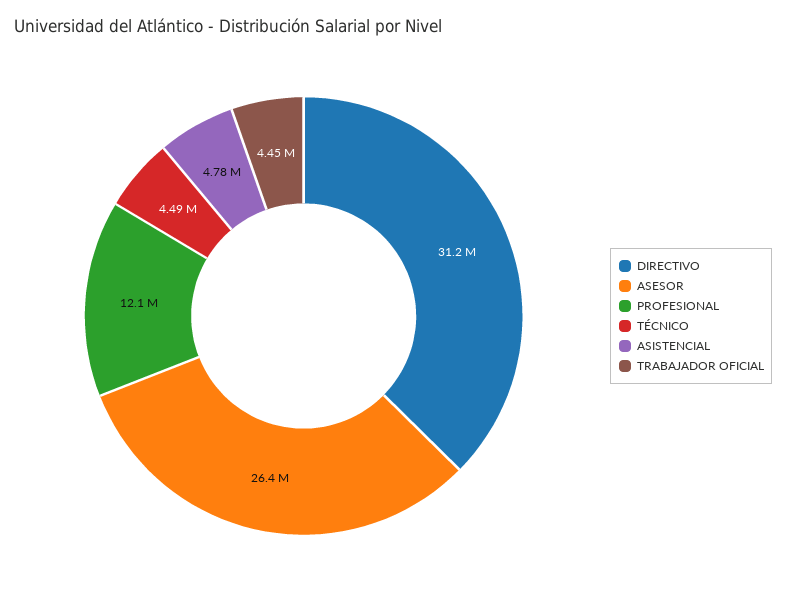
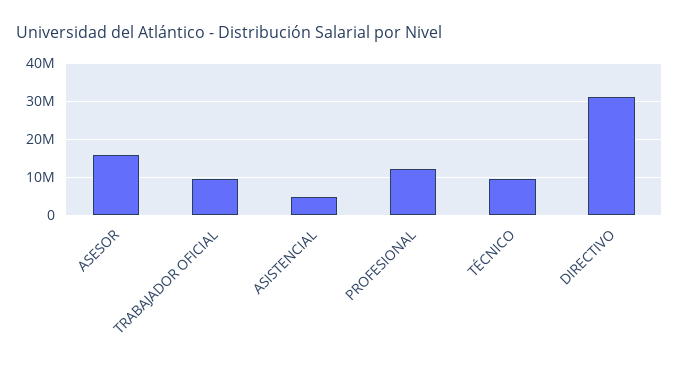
  {
    "DIRECTIVO": 31200000,
-   "ASESOR": 26400000,
+   "ASESOR": 16000000,
    "PROFESIONAL": 12100000,
-   "TÉCNICO": 4490000,
+   "TÉCNICO": 10000000,
    "ASISTENCIAL": 4780000,
-   "TRABAJADOR OFICIAL": 4450000
+   "TRABAJADOR OFICIAL": 10000000
  }

